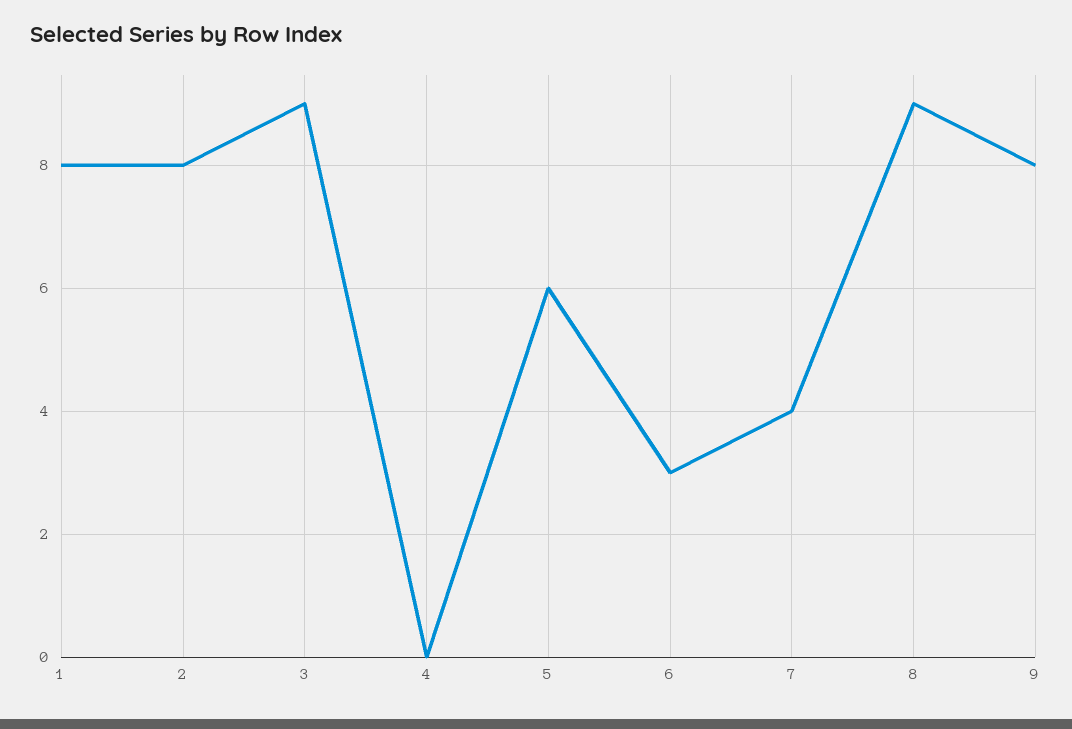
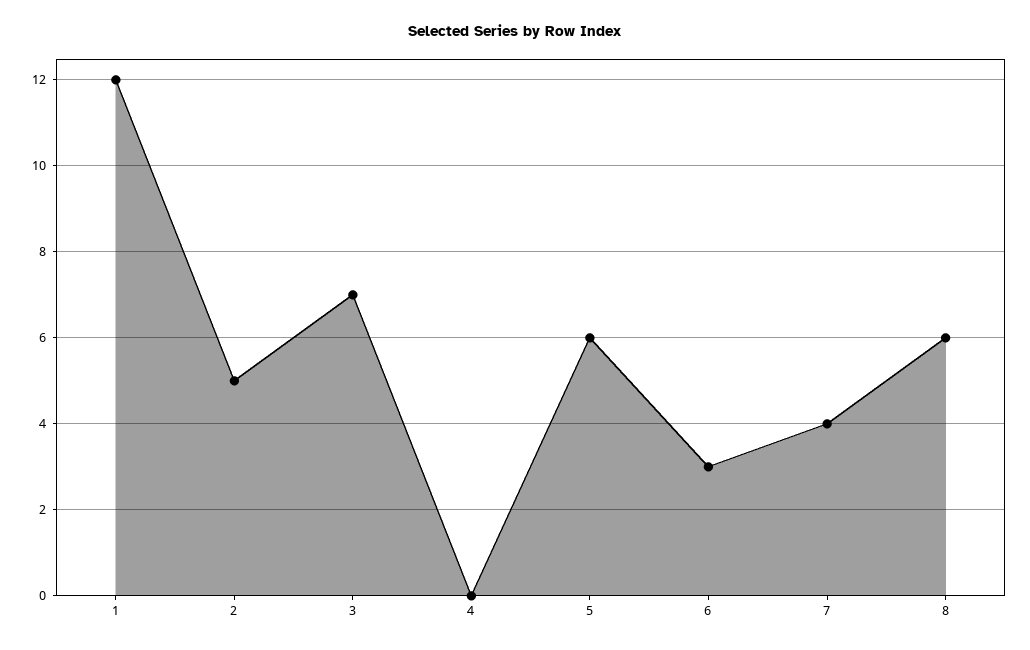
  {
-   "1": 8,
+   "1": 12,
-   "2": 8,
+   "2": 5,
-   "3": 9,
+   "3": 7,
    "4": 0,
    "5": 6,
    "6": 3,
    "7": 4,
-   "8": 9,
+   "8": 6
-   "9": 8
  }

